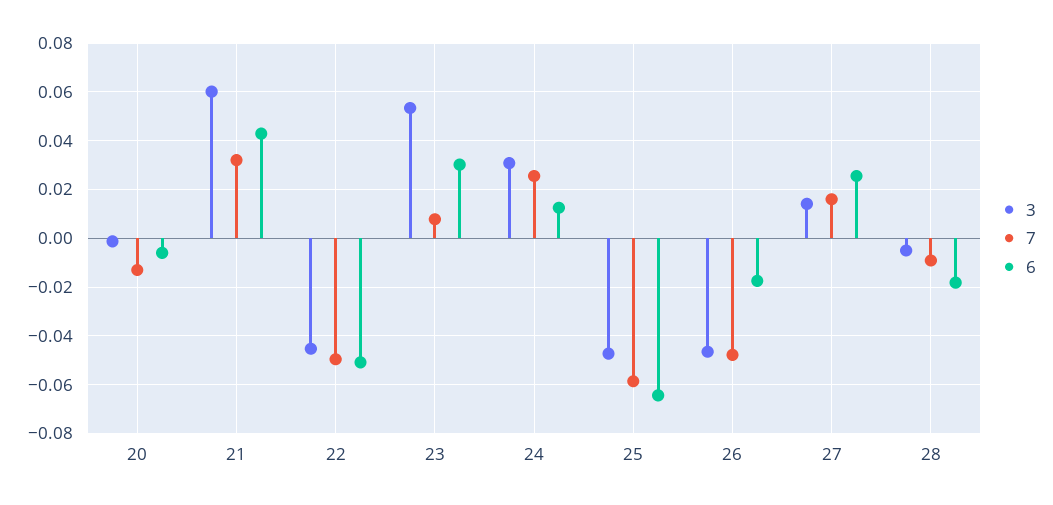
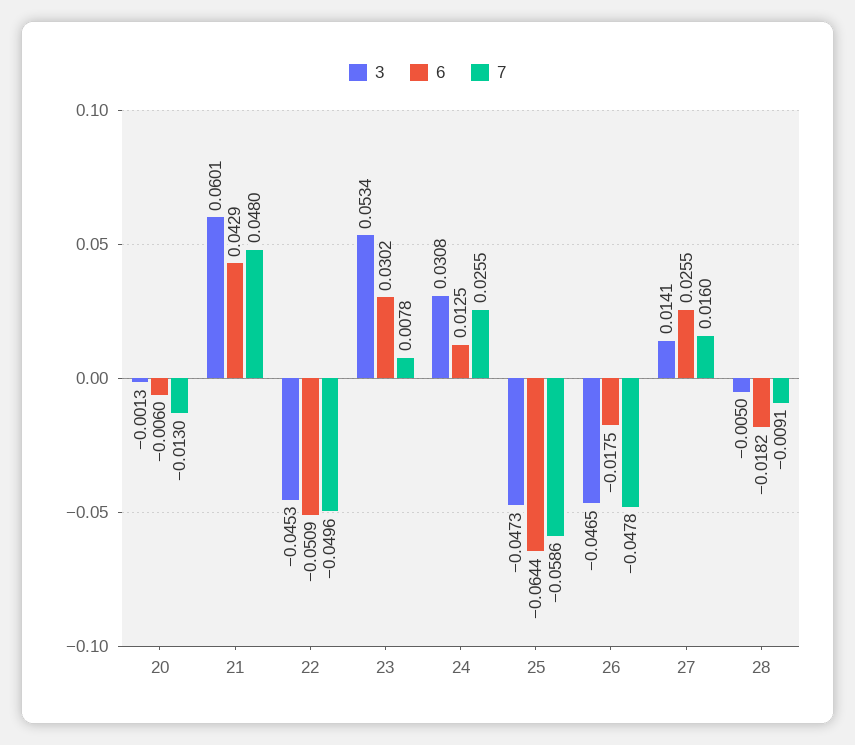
  {
    "3": {
      "20": -0.0013,
      "21": 0.0601,
      "22": -0.0453,
      "23": 0.0534,
      "24": 0.0308,
      "25": -0.0473,
      "26": -0.0465,
      "27": 0.0141,
      "28": -0.005
    },
    "7": {
      "20": -0.013,
-     "21": 0.0325,
+     "21": 0.048,
      "22": -0.0496,
      "23": 0.0078,
      "24": 0.0255,
      "25": -0.0586,
      "26": -0.0478,
      "27": 0.016,
      "28": -0.0091
    },
    "6": {
      "20": -0.006,
      "21": 0.0429,
      "22": -0.0509,
      "23": 0.0302,
      "24": 0.0125,
      "25": -0.0644,
      "26": -0.0175,
      "27": 0.0255,
      "28": -0.0182
    }
  }

